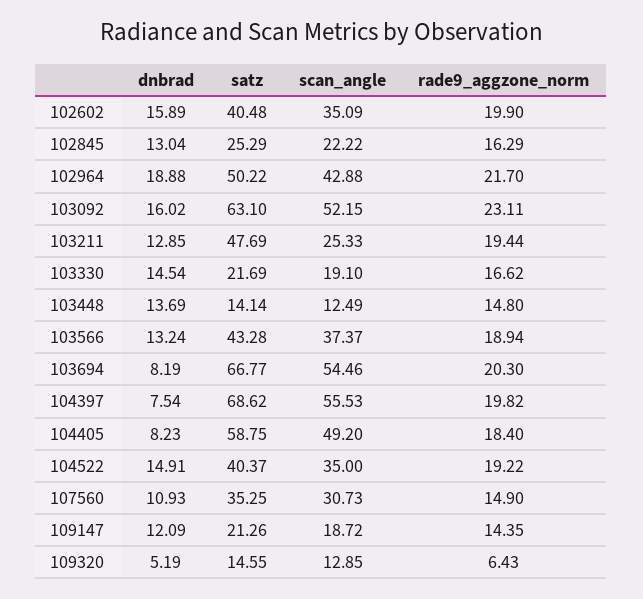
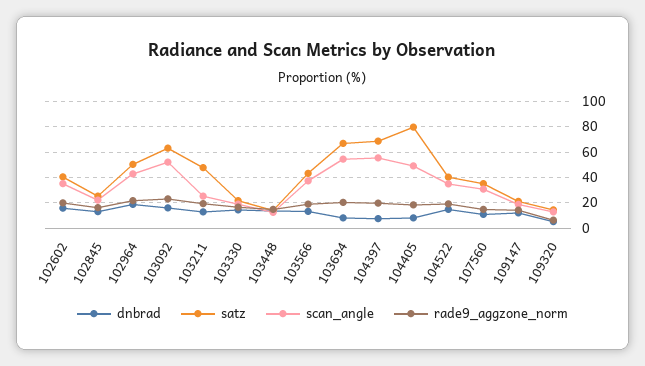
  {
    "dnbrad": {
      "102602": 15.89,
      "102845": 13.04,
      "102964": 18.88,
      "103092": 16.02,
      "103211": 12.85,
      "103330": 14.54,
      "103448": 13.69,
      "103566": 13.24,
      "103694": 8.19,
      "104397": 7.54,
      "104405": 8.23,
      "104522": 14.91,
      "107560": 10.93,
      "109147": 12.09,
      "109320": 5.19
    },
    "satz": {
      "102602": 40.48,
      "102845": 25.29,
      "102964": 50.22,
      "103092": 63.1,
      "103211": 47.69,
      "103330": 21.69,
      "103448": 14.14,
      "103566": 43.28,
      "103694": 66.77,
      "104397": 68.62,
-     "104405": 58.75,
+     "104405": 80,
      "104522": 40.37,
      "107560": 35.25,
      "109147": 21.26,
      "109320": 14.55
    },
    "scan_angle": {
      "102602": 35.09,
      "102845": 22.22,
      "102964": 42.88,
      "103092": 52.15,
      "103211": 25.33,
      "103330": 19.1,
      "103448": 12.49,
      "103566": 37.37,
      "103694": 54.46,
      "104397": 55.53,
      "104405": 49.2,
      "104522": 35,
      "107560": 30.73,
      "109147": 18.72,
      "109320": 12.85
    },
    "rade9_aggzone_norm": {
      "102602": 19.9,
      "102845": 16.29,
      "102964": 21.7,
      "103092": 23.11,
      "103211": 19.44,
      "103330": 16.62,
      "103448": 14.8,
      "103566": 18.94,
      "103694": 20.3,
      "104397": 19.82,
      "104405": 18.4,
      "104522": 19.22,
      "107560": 14.9,
      "109147": 14.35,
      "109320": 6.43
    }
  }

